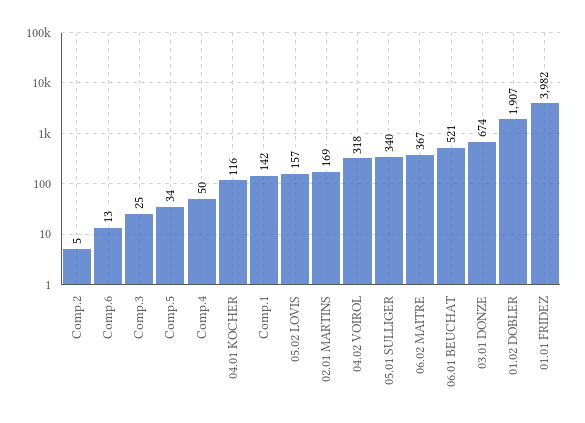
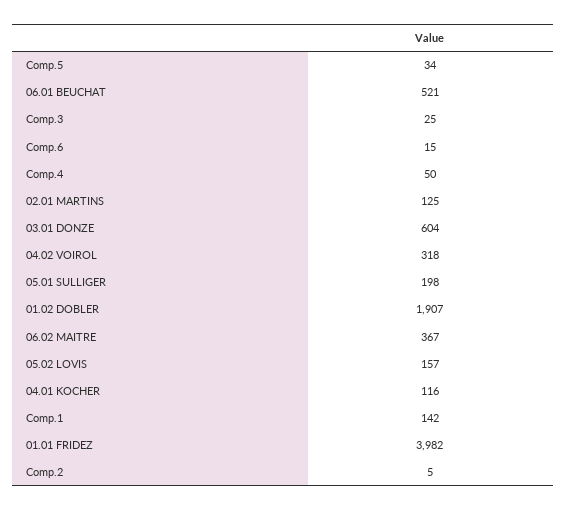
  {
    "Comp.2": 5,
-   "Comp.6": 13,
+   "Comp.6": 15,
    "Comp.3": 25,
    "Comp.5": 34,
    "Comp.4": 50,
    "04.01 KOCHER": 116,
    "Comp.1": 142,
    "05.02 LOVIS": 157,
-   "02.01 MARTINS": 169,
+   "02.01 MARTINS": 125,
    "04.02 VOIROL": 318,
-   "05.01 SULLIGER": 340,
+   "05.01 SULLIGER": 198,
    "06.02 MAITRE": 367,
    "06.01 BEUCHAT": 521,
-   "03.01 DONZE": 674,
+   "03.01 DONZE": 604,
    "01.02 DOBLER": 1907,
    "01.01 FRIDEZ": 3982
  }

